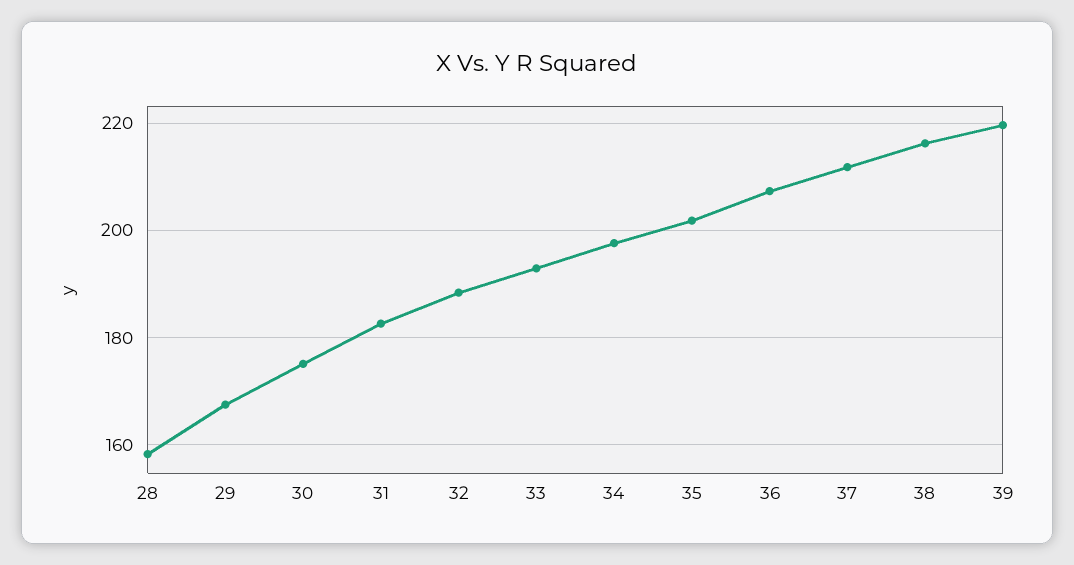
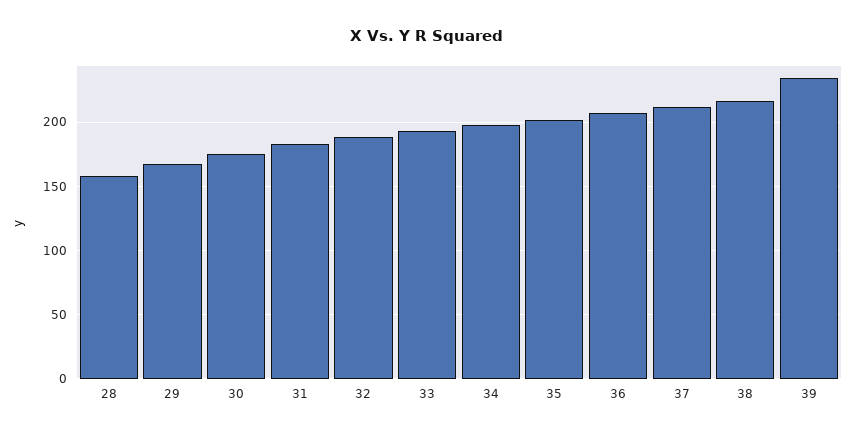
  {
    "28": 158,
    "29": 168,
    "30": 176,
    "31": 182,
    "32": 188,
    "33": 192,
    "34": 198,
    "35": 202,
    "36": 208,
    "37": 212,
    "38": 216,
-   "39": 220
+   "39": 235
  }

